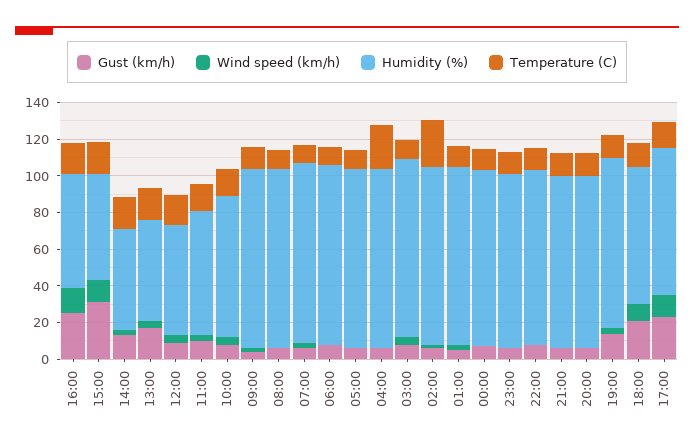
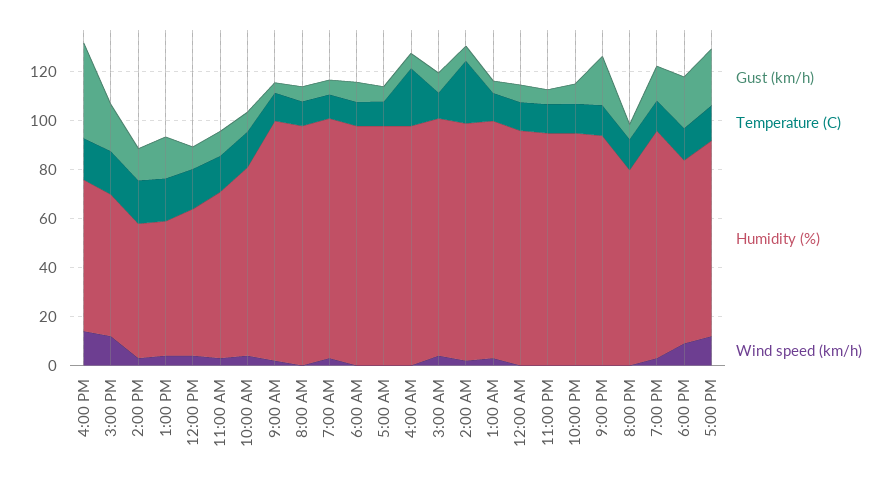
  {
    "Gust (km/h)": {
-     "16:00": 25,
+     "16:00": 40,
-     "15:00": 30,
+     "15:00": 20,
      "14:00": 15,
      "13:00": 15,
      "12:00": 10,
      "11:00": 10,
      "10:00": 10,
      "09:00": 5,
      "08:00": 5,
      "07:00": 5,
      "06:00": 10,
      "05:00": 5,
      "04:00": 5,
      "03:00": 10,
      "02:00": 5,
      "01:00": 5,
      "00:00": 5,
      "23:00": 5,
      "22:00": 10,
-     "21:00": 5,
+     "21:00": 20,
      "20:00": 5,
      "19:00": 15,
      "18:00": 20,
      "17:00": 25
    },
    "Wind speed (km/h)": {
      "16:00": 15,
      "15:00": 10,
      "14:00": 5,
      "13:00": 5,
      "12:00": 5,
      "11:00": 5,
      "10:00": 5,
      "09:00": 0,
      "08:00": 0,
      "07:00": 5,
      "06:00": 0,
      "05:00": 0,
      "04:00": 0,
      "03:00": 5,
      "02:00": 0,
      "01:00": 5,
      "00:00": 0,
      "23:00": 0,
      "22:00": 0,
      "21:00": 0,
      "20:00": 0,
      "19:00": 5,
      "18:00": 10,
      "17:00": 10
    },
    "Humidity (%)": {
      "16:00": 60,
      "15:00": 60,
      "14:00": 55,
      "13:00": 55,
      "12:00": 60,
      "11:00": 70,
      "10:00": 75,
      "09:00": 100,
      "08:00": 100,
      "07:00": 100,
      "06:00": 100,
      "05:00": 100,
      "04:00": 100,
      "03:00": 95,
      "02:00": 95,
      "01:00": 95,
      "00:00": 95,
      "23:00": 95,
      "22:00": 95,
      "21:00": 95,
-     "20:00": 95,
+     "20:00": 80,
      "19:00": 95,
      "18:00": 75,
      "17:00": 80
    },
    "Temperature (C)": {
      "16:00": 15,
      "15:00": 20,
      "14:00": 20,
      "13:00": 20,
      "12:00": 15,
      "11:00": 15,
      "10:00": 15,
      "09:00": 10,
      "08:00": 10,
      "07:00": 10,
      "06:00": 10,
      "05:00": 10,
      "04:00": 25,
      "03:00": 10,
      "02:00": 25,
      "01:00": 10,
      "00:00": 10,
      "23:00": 10,
      "22:00": 10,
      "21:00": 10,
      "20:00": 15,
      "19:00": 10,
      "18:00": 15,
      "17:00": 15
    }
  }

